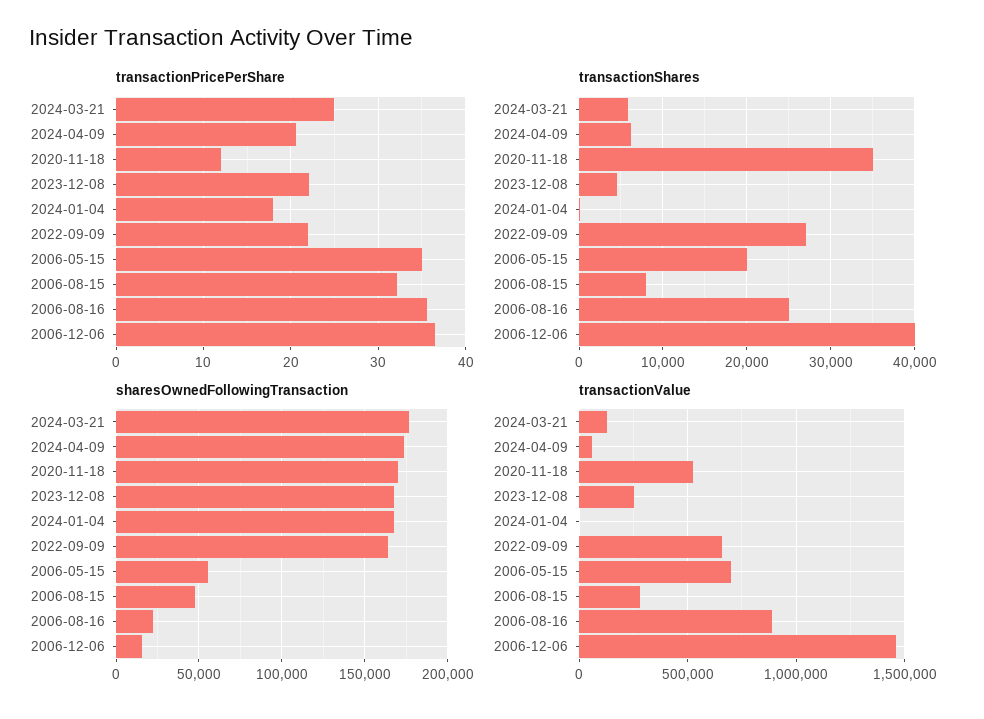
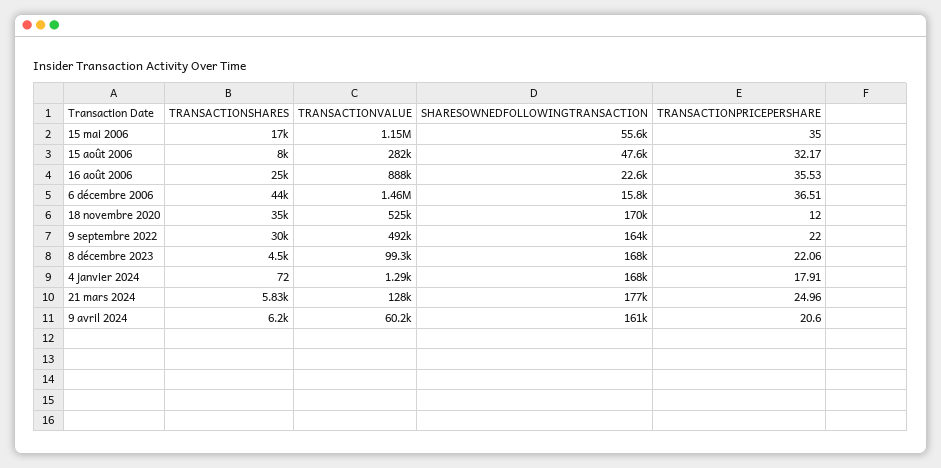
  {
    "transactionPricePerShare": {
      "2024-03-21": 24.96,
      "2024-04-09": 20.6,
      "2020-11-18": 12,
      "2023-12-08": 22.06,
      "2024-01-04": 17.91,
      "2022-09-09": 22,
      "2006-05-15": 35,
      "2006-08-15": 32.17,
      "2006-08-16": 35.53,
      "2006-12-06": 36.51
    },
    "transactionShares": {
      "2024-03-21": 5830,
      "2024-04-09": 6200,
      "2020-11-18": 35000,
      "2023-12-08": 4500,
      "2024-01-04": 72,
-     "2022-09-09": 27000,
+     "2022-09-09": 30000,
-     "2006-05-15": 20000,
+     "2006-05-15": 17000,
      "2006-08-15": 8000,
      "2006-08-16": 25000,
-     "2006-12-06": 40000
+     "2006-12-06": 44000
    },
    "sharesOwnedFollowingTransaction": {
      "2024-03-21": 177000,
-     "2024-04-09": 175000,
+     "2024-04-09": 161000,
      "2020-11-18": 170000,
      "2023-12-08": 168000,
      "2024-01-04": 168000,
      "2022-09-09": 164000,
      "2006-05-15": 55600,
      "2006-08-15": 47600,
      "2006-08-16": 22600,
      "2006-12-06": 15800
    },
    "transactionValue": {
      "2024-03-21": 128000,
      "2024-04-09": 60200,
      "2020-11-18": 525000,
-     "2023-12-08": 250000,
+     "2023-12-08": 99300,
      "2024-01-04": 1290,
-     "2022-09-09": 650000,
+     "2022-09-09": 492000,
-     "2006-05-15": 700000,
+     "2006-05-15": 1150000,
      "2006-08-15": 282000,
      "2006-08-16": 888000,
      "2006-12-06": 1460000
    }
  }

